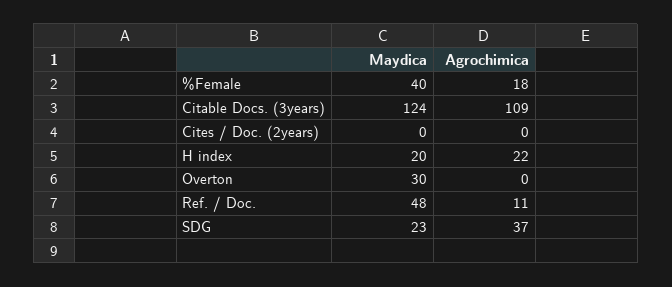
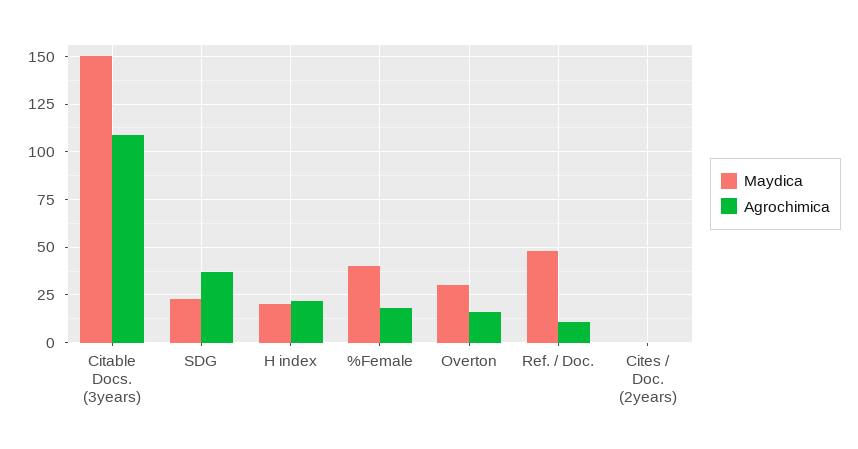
  {
    "Maydica": {
      "%Female": 40,
-     "Citable Docs. (3years)": 124,
+     "Citable Docs. (3years)": 150,
      "Cites / Doc. (2years)": 0,
      "H index": 20,
      "Overton": 30,
      "Ref. / Doc.": 48,
      "SDG": 23
    },
    "Agrochimica": {
      "%Female": 18,
      "Citable Docs. (3years)": 109,
      "Cites / Doc. (2years)": 0,
      "H index": 22,
-     "Overton": 0,
+     "Overton": 15,
      "Ref. / Doc.": 11,
      "SDG": 37
    }
  }

